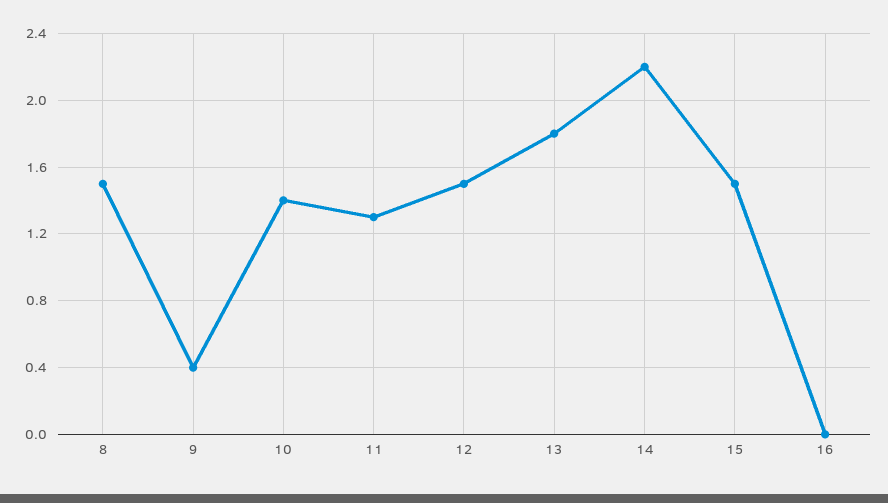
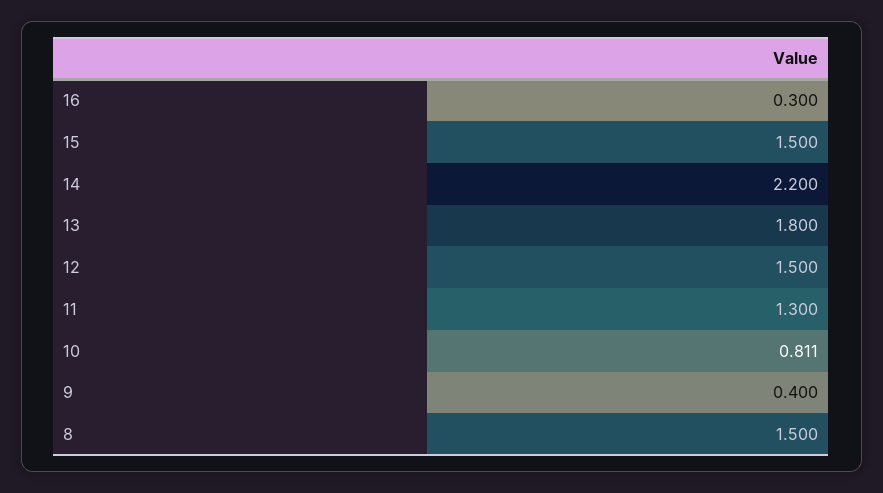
  {
    "8": 1.5,
    "9": 0.4,
-   "10": 1.4,
+   "10": 0.811,
    "11": 1.3,
    "12": 1.5,
    "13": 1.8,
    "14": 2.2,
    "15": 1.5,
-   "16": 0
+   "16": 0.3
  }

